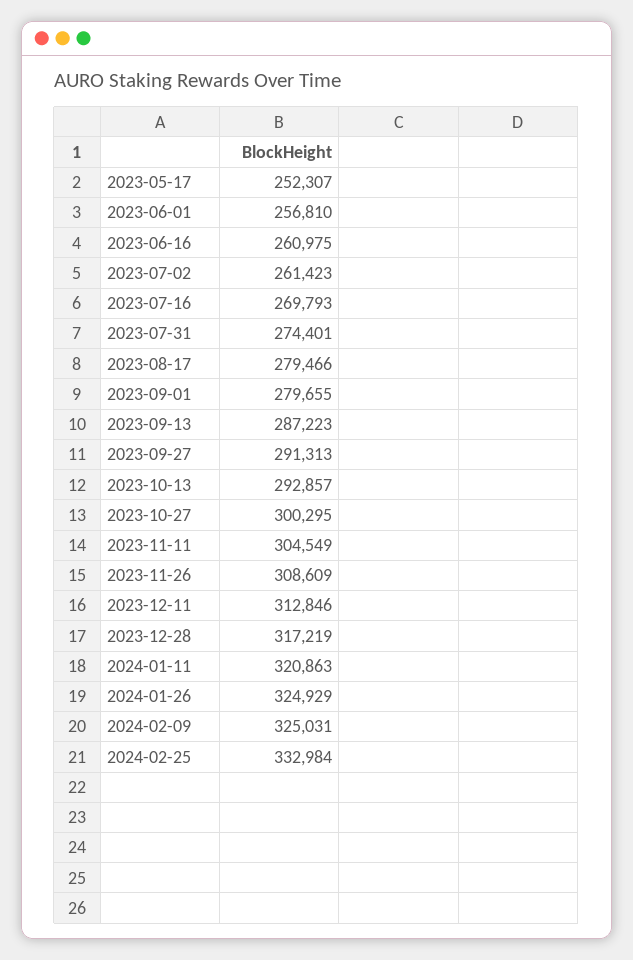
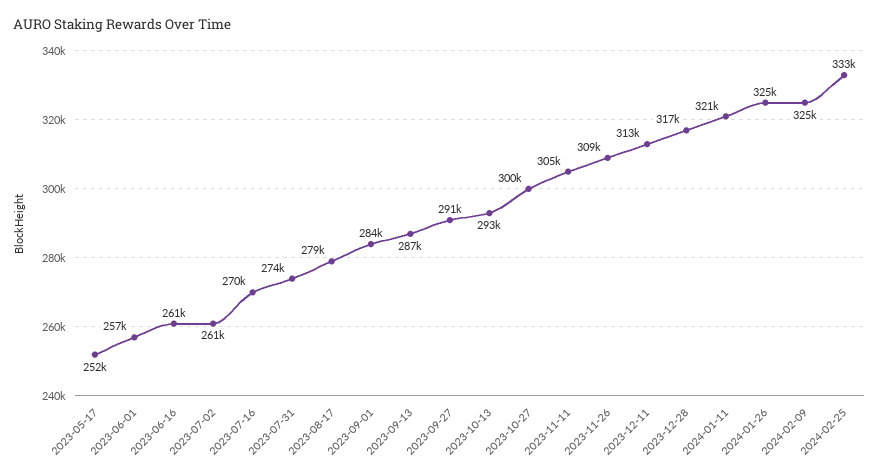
  {
    "2023-05-17": 252307,
    "2023-06-01": 256810,
    "2023-06-16": 260975,
    "2023-07-02": 261423,
    "2023-07-16": 269793,
    "2023-07-31": 274401,
    "2023-08-17": 279466,
-   "2023-09-01": 279655,
+   "2023-09-01": 284000,
    "2023-09-13": 287223,
    "2023-09-27": 291313,
    "2023-10-13": 292857,
    "2023-10-27": 300295,
    "2023-11-11": 304549,
    "2023-11-26": 308609,
    "2023-12-11": 312846,
    "2023-12-28": 317219,
    "2024-01-11": 320863,
    "2024-01-26": 324929,
    "2024-02-09": 325031,
    "2024-02-25": 332984
  }

